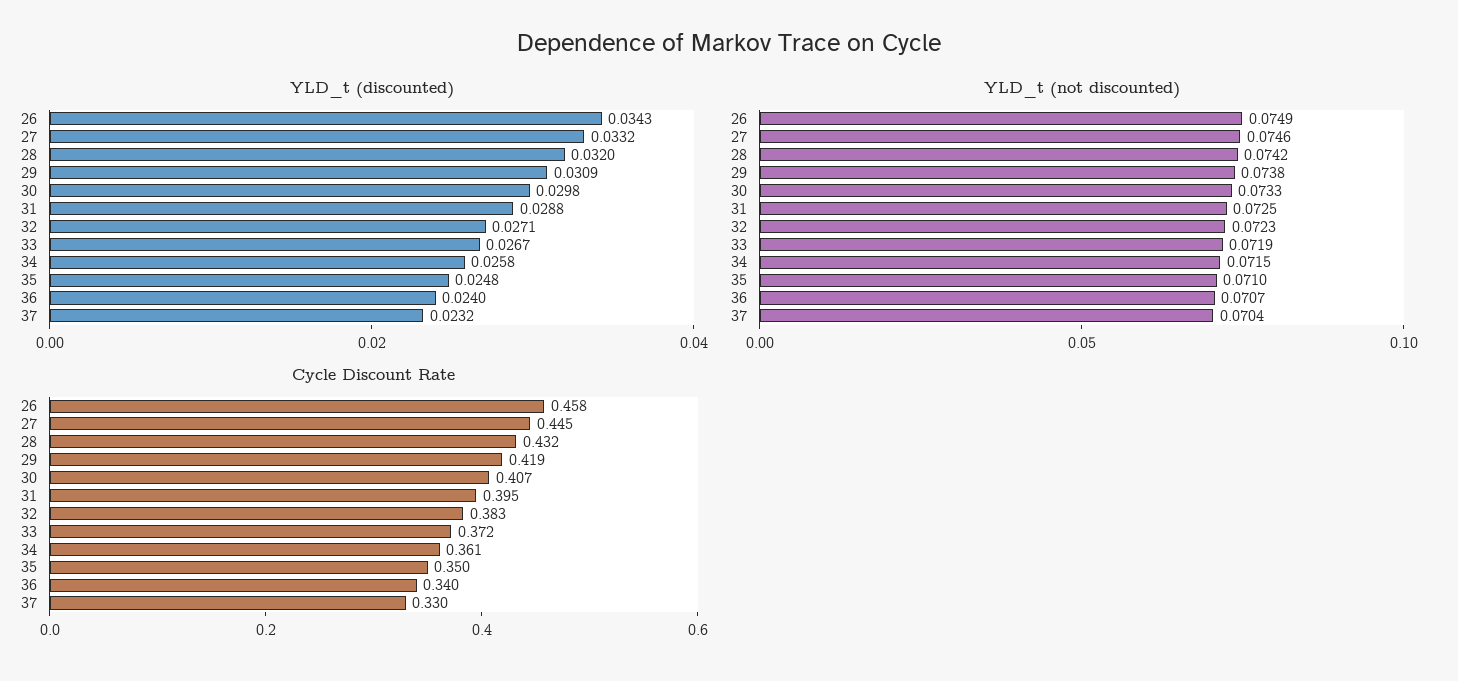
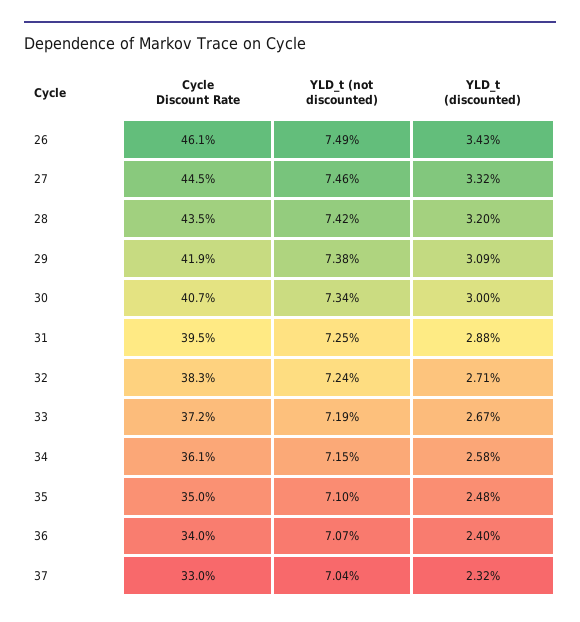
  {
    "YLD_t (discounted)": {
      "26": 0.0343,
      "27": 0.0332,
      "28": 0.032,
      "29": 0.0309,
-     "30": 0.0298,
+     "30": 0.03,
      "31": 0.0288,
      "32": 0.0271,
      "33": 0.0267,
      "34": 0.0258,
      "35": 0.0248,
      "36": 0.024,
      "37": 0.0232
    },
    "YLD_t (not discounted)": {
      "26": 0.0749,
      "27": 0.0746,
      "28": 0.0742,
      "29": 0.0738,
-     "30": 0.0733,
+     "30": 0.0734,
      "31": 0.0725,
-     "32": 0.0723,
+     "32": 0.0724,
      "33": 0.0719,
      "34": 0.0715,
      "35": 0.071,
      "36": 0.0707,
      "37": 0.0704
    },
    "Cycle Discount Rate": {
-     "26": 0.458,
+     "26": 0.461,
      "27": 0.445,
-     "28": 0.432,
+     "28": 0.435,
      "29": 0.419,
      "30": 0.407,
      "31": 0.395,
      "32": 0.383,
      "33": 0.372,
      "34": 0.361,
      "35": 0.35,
      "36": 0.34,
      "37": 0.33
    }
  }

